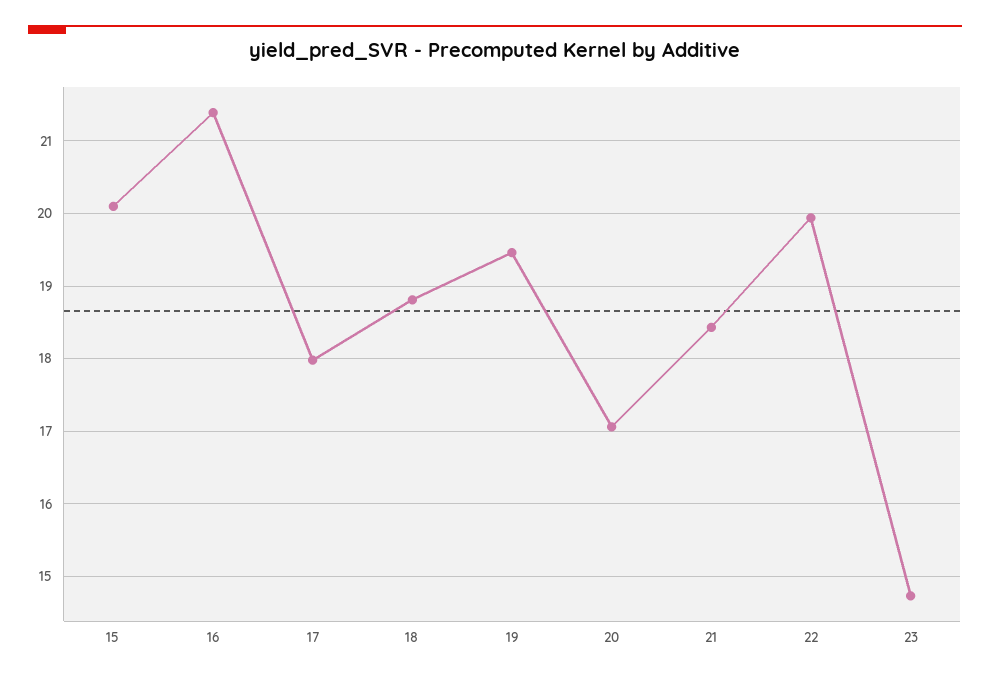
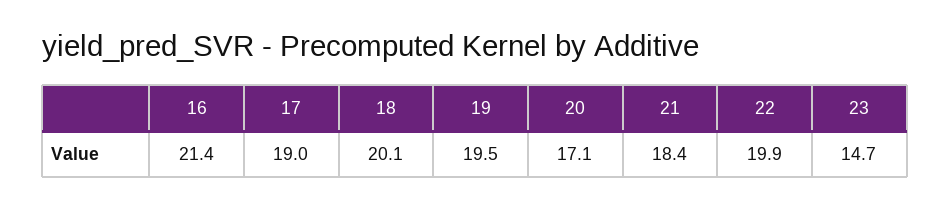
  {
-   "15": 20.1,
    "16": 21.4,
-   "17": 18,
+   "17": 19,
-   "18": 18.8,
+   "18": 20.1,
    "19": 19.5,
    "20": 17.1,
    "21": 18.4,
    "22": 19.9,
    "23": 14.7
  }

